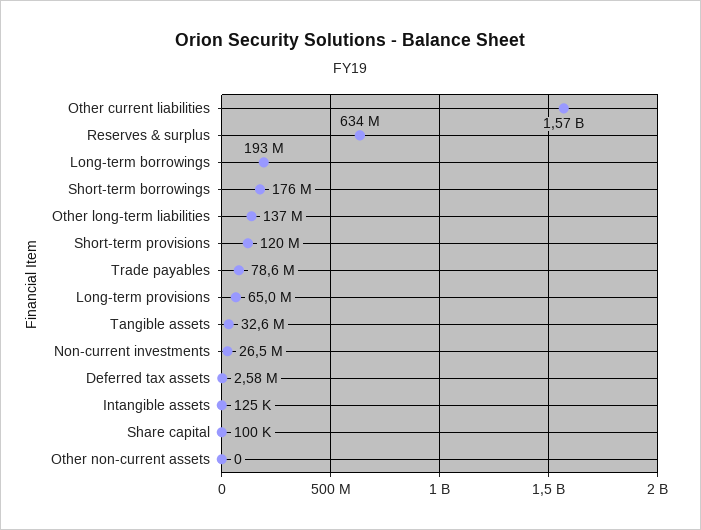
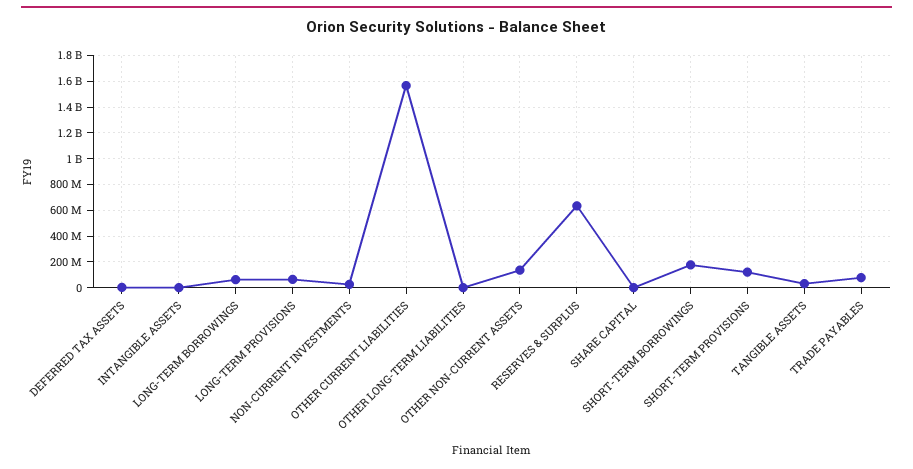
  {
    "Other current liabilities": 1570000000,
    "Reserves & surplus": 634000000,
-   "Long-term borrowings": 193000000,
+   "Long-term borrowings": 50000000,
    "Short-term borrowings": 176000000,
-   "Other long-term liabilities": 137000000,
+   "Other long-term liabilities": 0,
    "Short-term provisions": 120000000,
    "Trade payables": 78600000,
    "Long-term provisions": 65000000,
    "Tangible assets": 32600000,
    "Non-current investments": 26500000,
    "Deferred tax assets": 2580000,
    "Intangible assets": 125000,
    "Share capital": 100000,
-   "Other non-current assets": 0
+   "Other non-current assets": 150000000
  }

